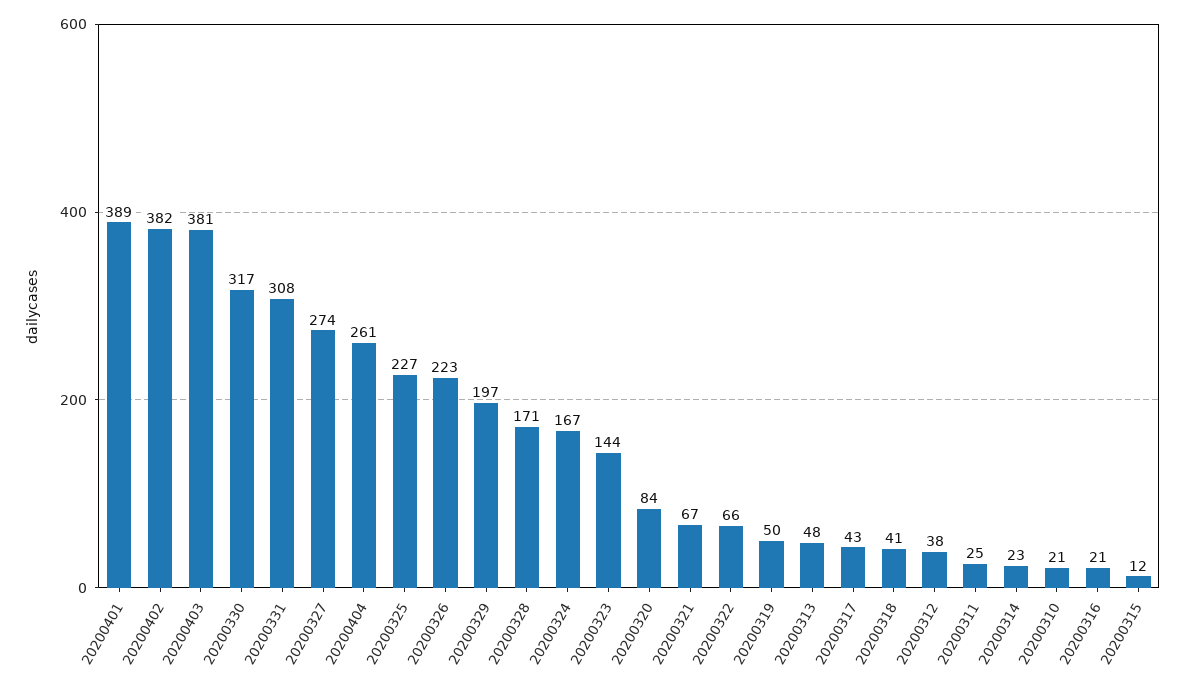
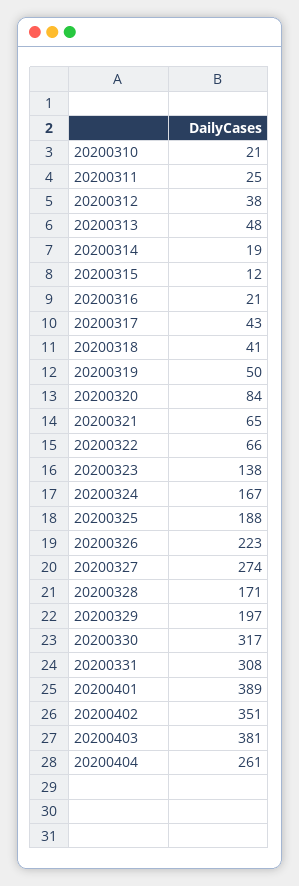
  {
    "20200401": 389,
-   "20200402": 382,
+   "20200402": 351,
    "20200403": 381,
    "20200330": 317,
    "20200331": 308,
    "20200327": 274,
    "20200404": 261,
-   "20200325": 227,
+   "20200325": 188,
    "20200326": 223,
    "20200329": 197,
    "20200328": 171,
    "20200324": 167,
-   "20200323": 144,
+   "20200323": 138,
    "20200320": 84,
-   "20200321": 67,
+   "20200321": 65,
    "20200322": 66,
    "20200319": 50,
    "20200313": 48,
    "20200317": 43,
    "20200318": 41,
    "20200312": 38,
    "20200311": 25,
-   "20200314": 23,
+   "20200314": 19,
    "20200310": 21,
    "20200316": 21,
    "20200315": 12
  }

